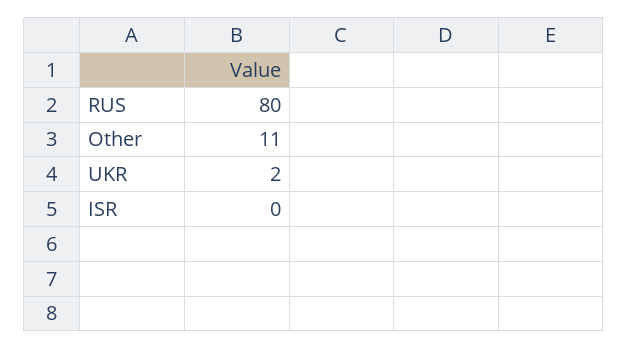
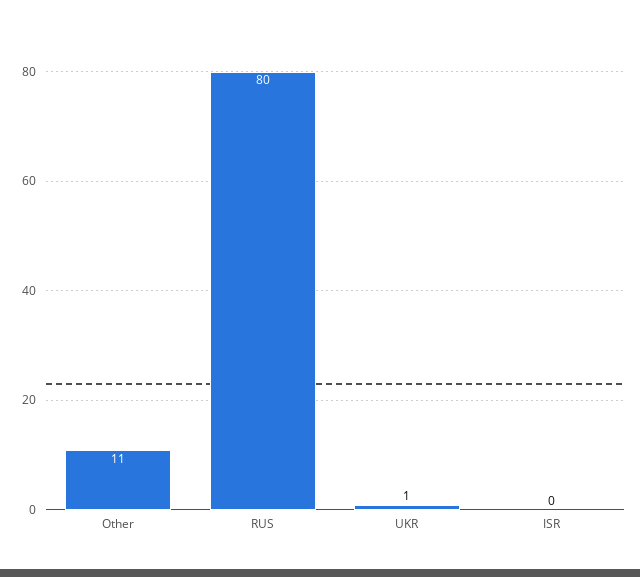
  {
    "RUS": 80,
    "Other": 11,
-   "UKR": 2,
+   "UKR": 1,
    "ISR": 0
  }

